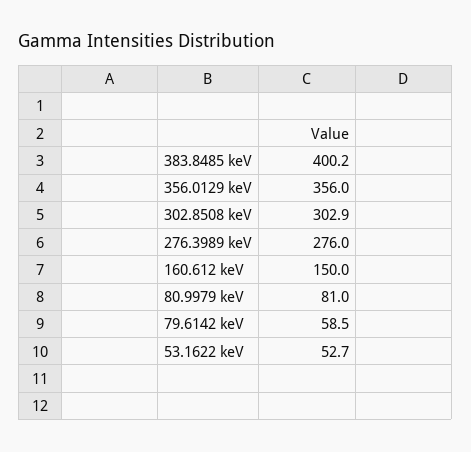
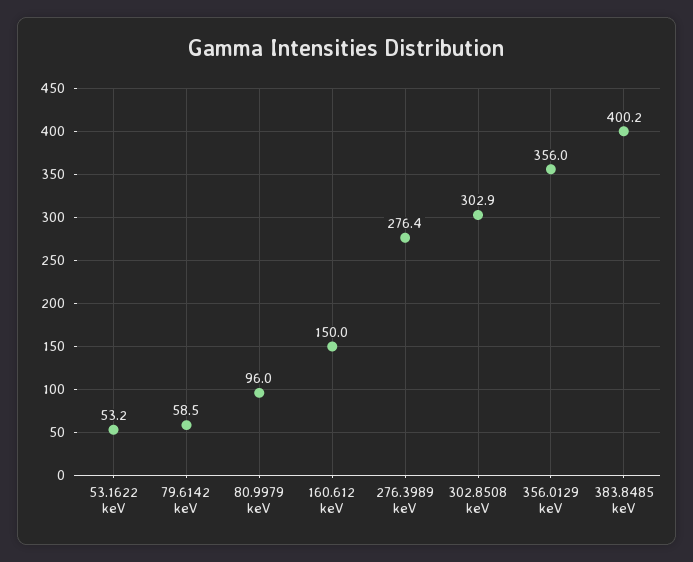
  {
    "383.8485 keV": 400.2,
    "356.0129 keV": 356,
    "302.8508 keV": 302.9,
-   "276.3989 keV": 276,
+   "276.3989 keV": 276.4,
    "160.612 keV": 150,
-   "80.9979 keV": 81,
+   "80.9979 keV": 96,
    "79.6142 keV": 58.5,
-   "53.1622 keV": 52.7
+   "53.1622 keV": 53.2
  }

